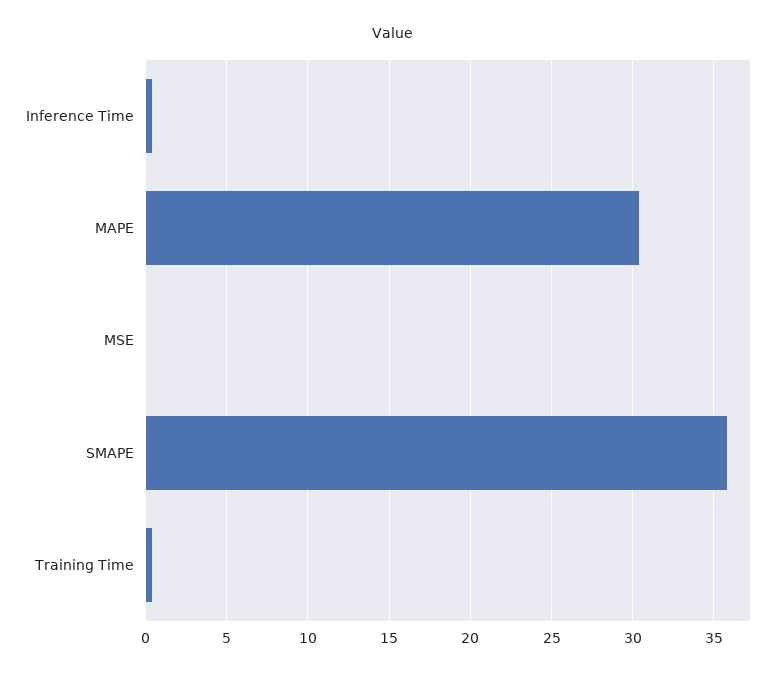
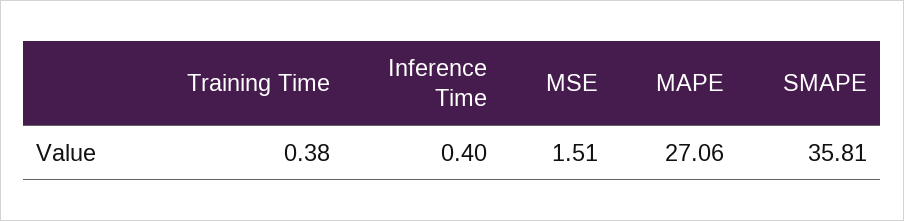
  {
    "Inference Time": 0.4,
-   "MAPE": 30.5,
+   "MAPE": 27.06,
-   "MSE": 0,
+   "MSE": 1.51,
    "SMAPE": 35.81,
    "Training Time": 0.38
  }

